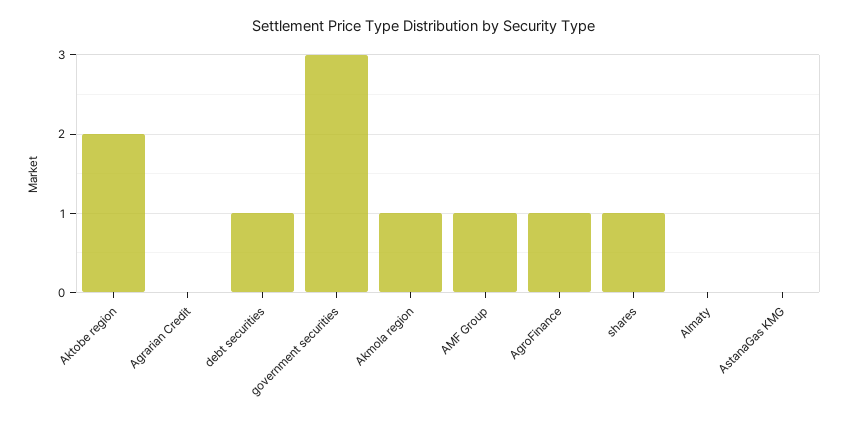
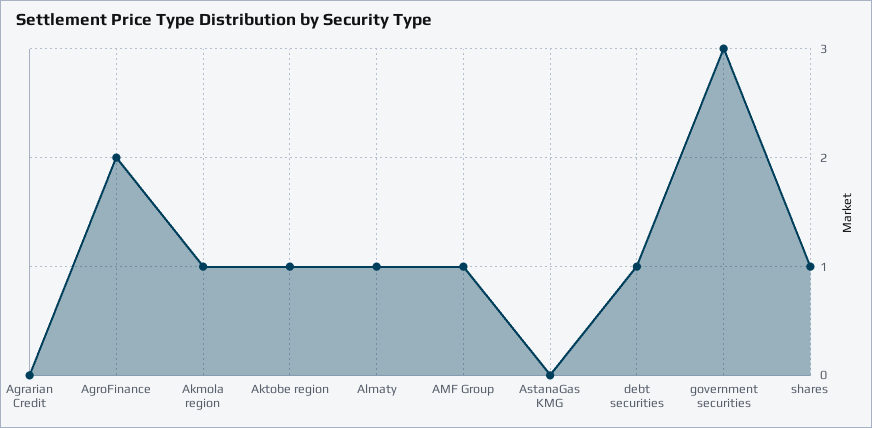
  {
-   "Aktobe region": 2,
+   "Aktobe region": 1,
    "Agrarian Credit": 0,
    "debt securities": 1,
    "government securities": 3,
    "Akmola region": 1,
    "AMF Group": 1,
-   "AgroFinance": 1,
+   "AgroFinance": 2,
    "shares": 1,
-   "Almaty": 0,
+   "Almaty": 1,
    "AstanaGas KMG": 0
  }

